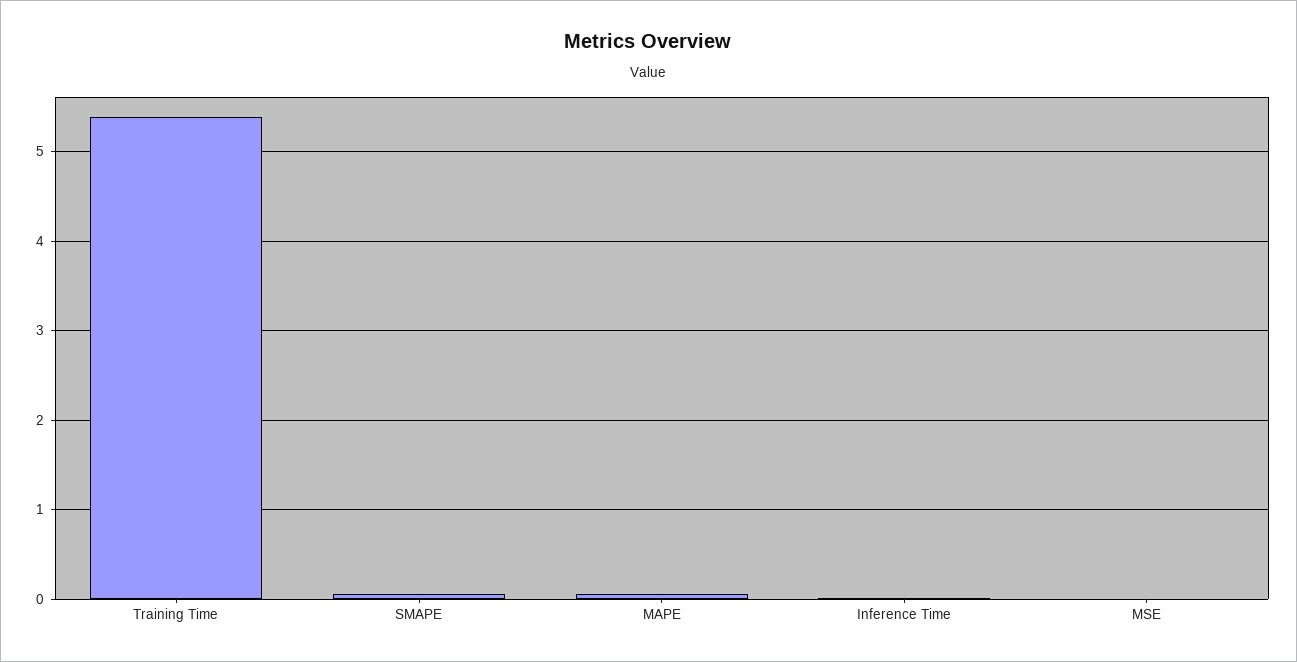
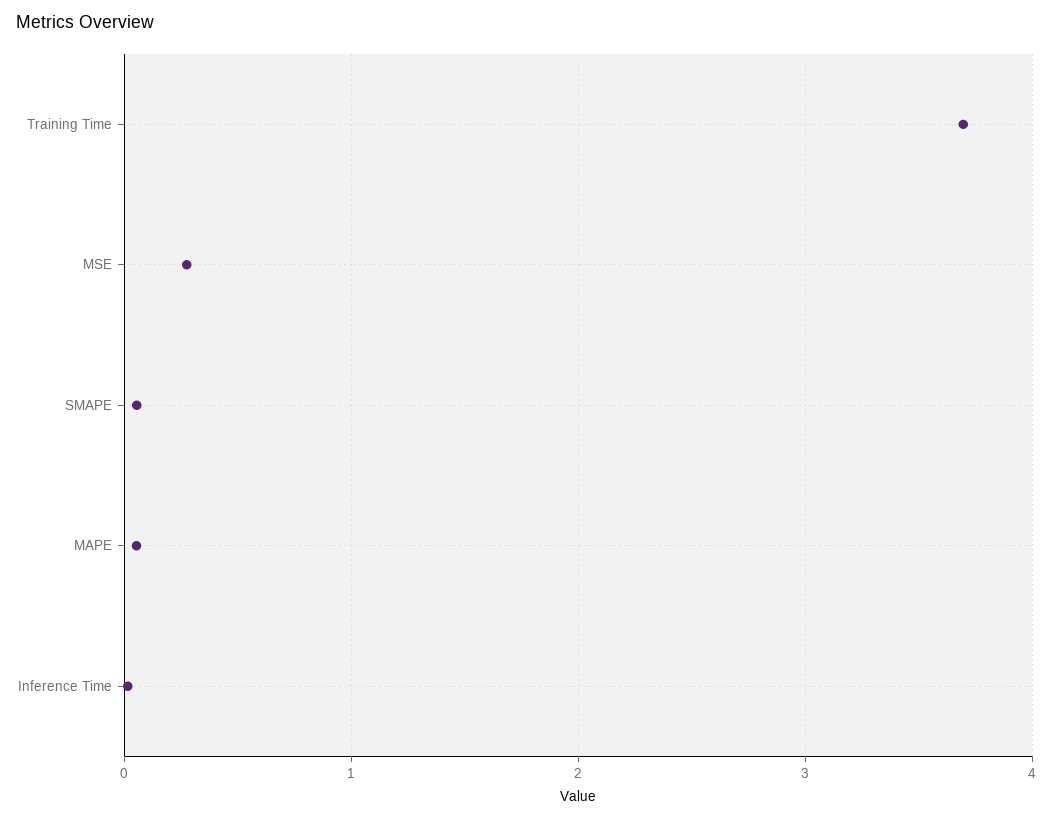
  {
-   "Training Time": 5.4,
+   "Training Time": 3.7,
    "SMAPE": 0.1,
    "MAPE": 0.1,
    "Inference Time": 0,
-   "MSE": 0
+   "MSE": 0.3
  }

